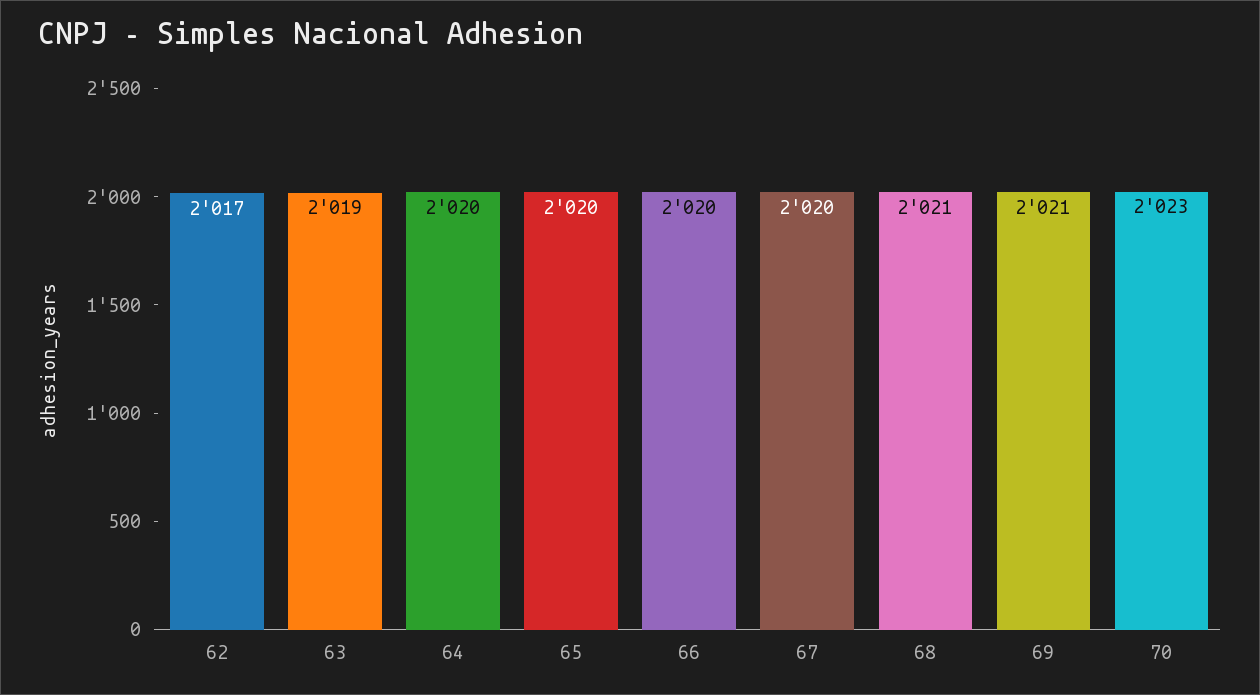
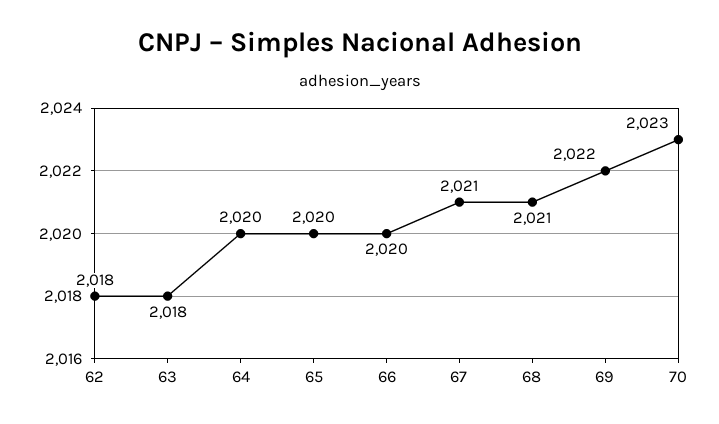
  {
-   "62": 2017,
+   "62": 2018,
-   "63": 2019,
+   "63": 2018,
    "64": 2020,
    "65": 2020,
    "66": 2020,
-   "67": 2020,
+   "67": 2021,
    "68": 2021,
-   "69": 2021,
+   "69": 2022,
    "70": 2023
  }

